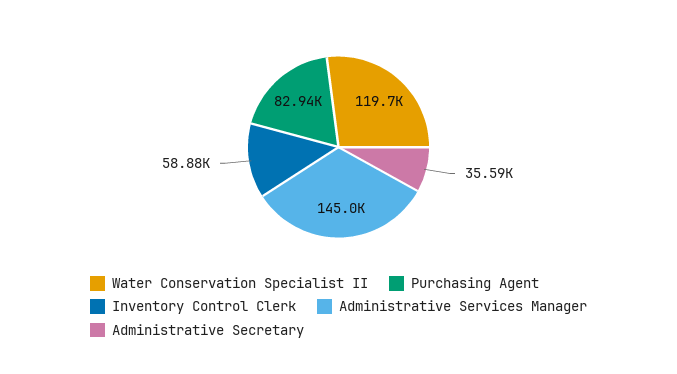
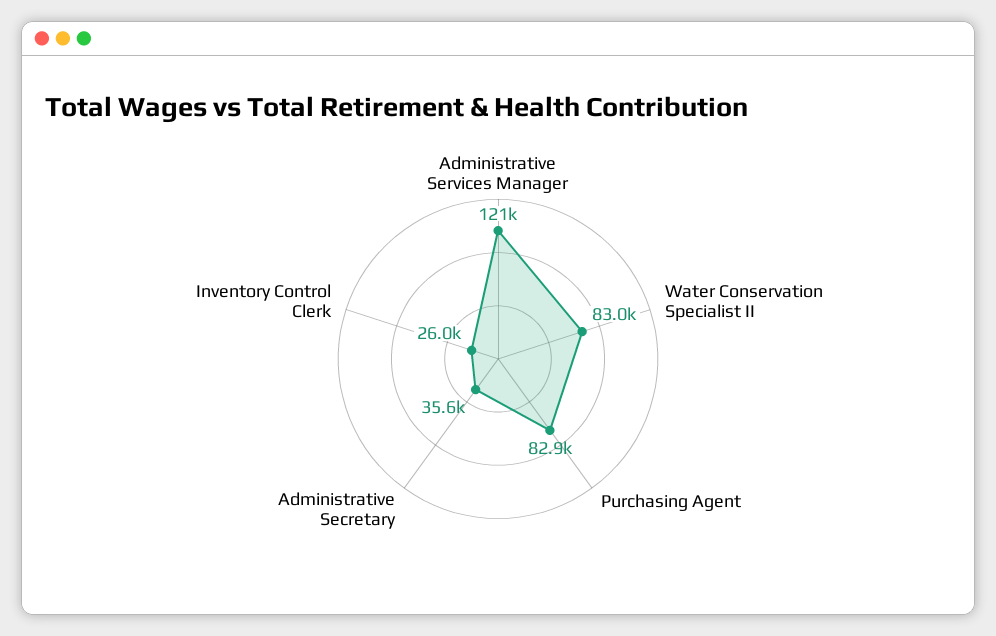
  {
-   "Water Conservation Specialist II": 119700,
+   "Water Conservation Specialist II": 83000,
    "Purchasing Agent": 82940,
-   "Inventory Control Clerk": 58880,
+   "Inventory Control Clerk": 26000,
-   "Administrative Services Manager": 145000,
+   "Administrative Services Manager": 121000,
    "Administrative Secretary": 35590
  }

